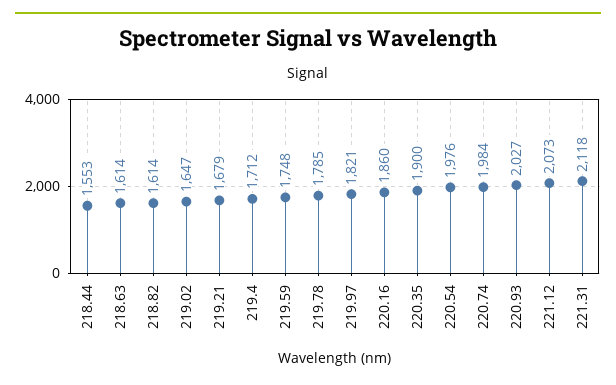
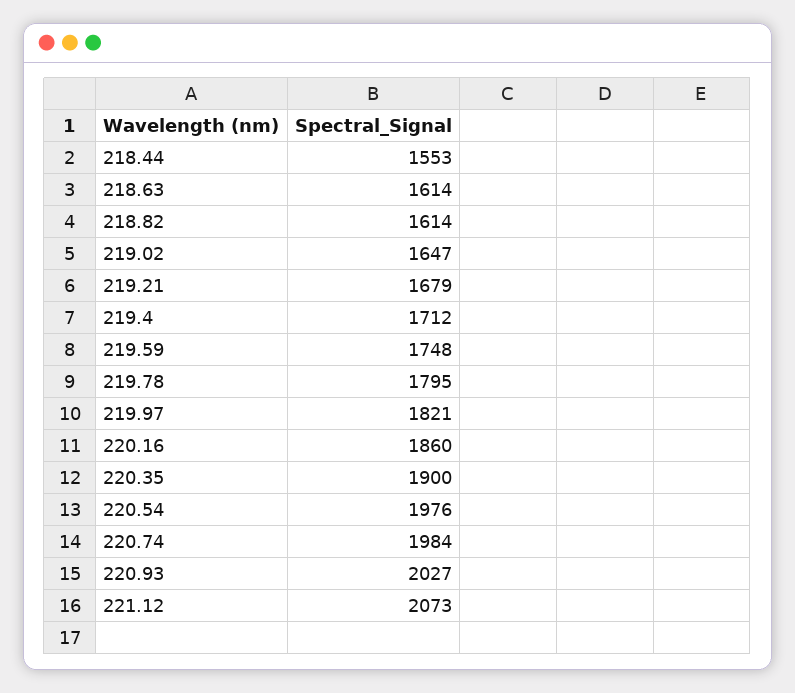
  {
    "218.44": 1553,
    "218.63": 1614,
    "218.82": 1614,
    "219.02": 1647,
    "219.21": 1679,
    "219.4": 1712,
    "219.59": 1748,
-   "219.78": 1785,
+   "219.78": 1795,
    "219.97": 1821,
    "220.16": 1860,
    "220.35": 1900,
    "220.54": 1976,
    "220.74": 1984,
    "220.93": 2027,
-   "221.12": 2073,
+   "221.12": 2073
-   "221.31": 2118
  }

